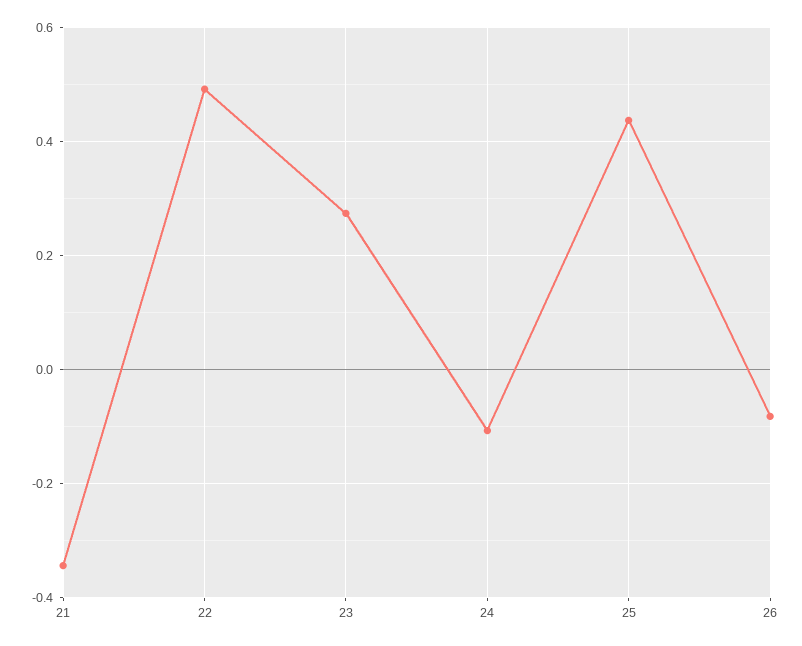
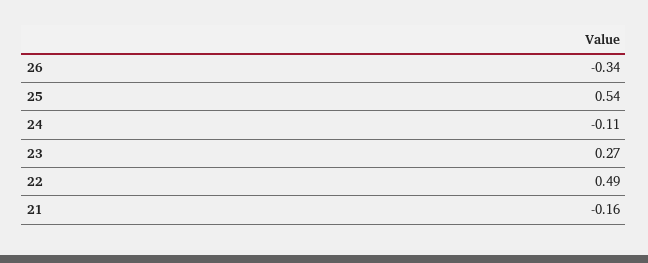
  {
-   "21": -0.34,
+   "21": -0.16,
    "22": 0.49,
    "23": 0.27,
    "24": -0.11,
-   "25": 0.44,
+   "25": 0.54,
-   "26": -0.08
+   "26": -0.34
  }

